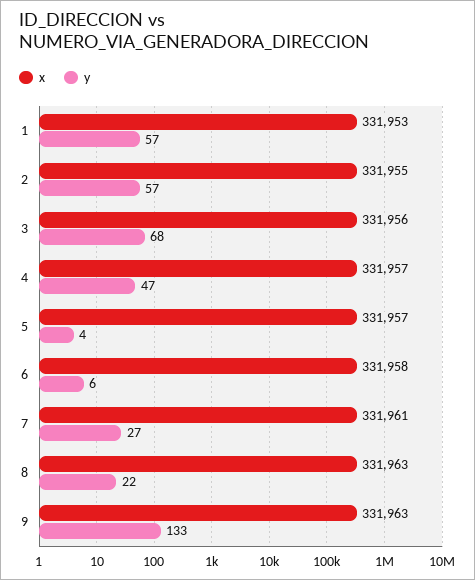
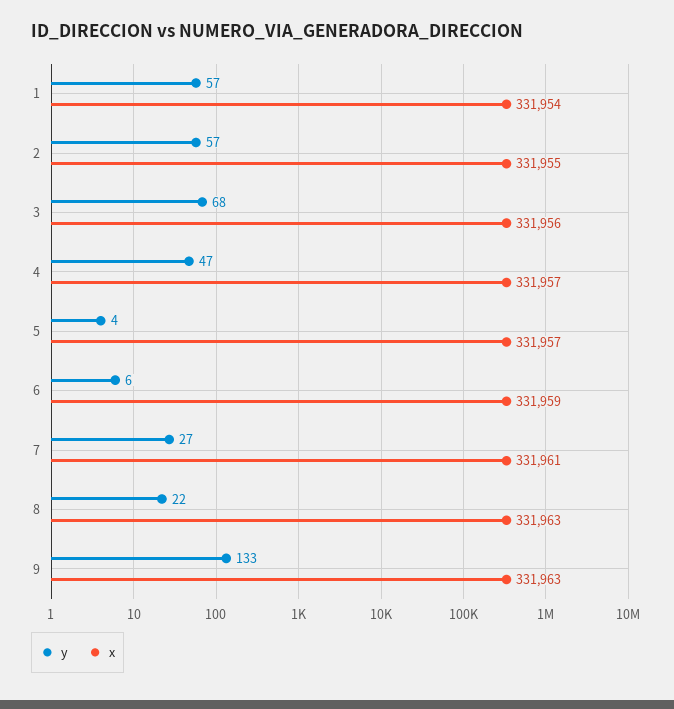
  {
    "x": {
-     "1": 331953,
+     "1": 331954,
      "2": 331955,
      "3": 331956,
      "4": 331957,
      "5": 331957,
-     "6": 331958,
+     "6": 331959,
      "7": 331961,
      "8": 331963,
      "9": 331963
    },
    "y": {
      "1": 57,
      "2": 57,
      "3": 68,
      "4": 47,
      "5": 4,
      "6": 6,
      "7": 27,
      "8": 22,
      "9": 133
    }
  }

